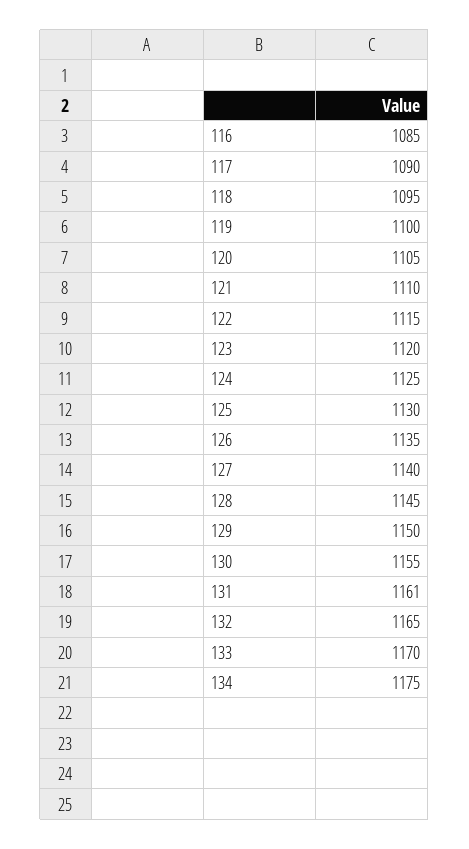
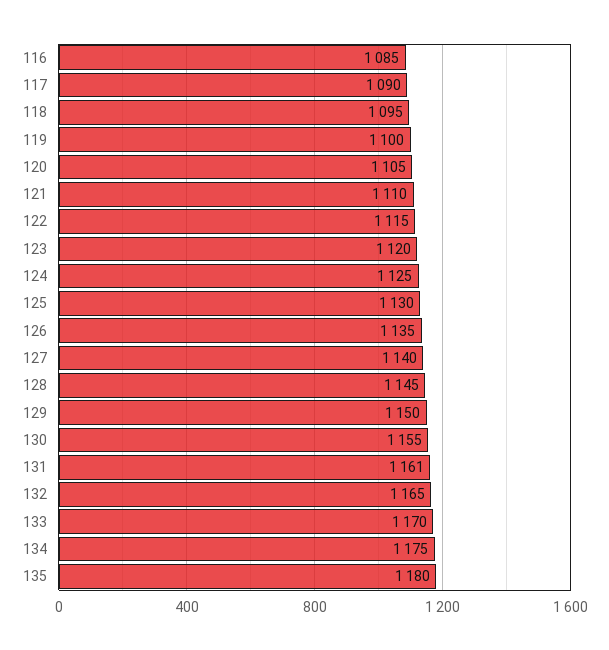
  {
    "116": 1085,
    "117": 1090,
    "118": 1095,
    "119": 1100,
    "120": 1105,
    "121": 1110,
    "122": 1115,
    "123": 1120,
    "124": 1125,
    "125": 1130,
    "126": 1135,
    "127": 1140,
    "128": 1145,
    "129": 1150,
    "130": 1155,
    "131": 1161,
    "132": 1165,
    "133": 1170,
-   "134": 1175
+   "134": 1175,
+   "135": 1180
  }

